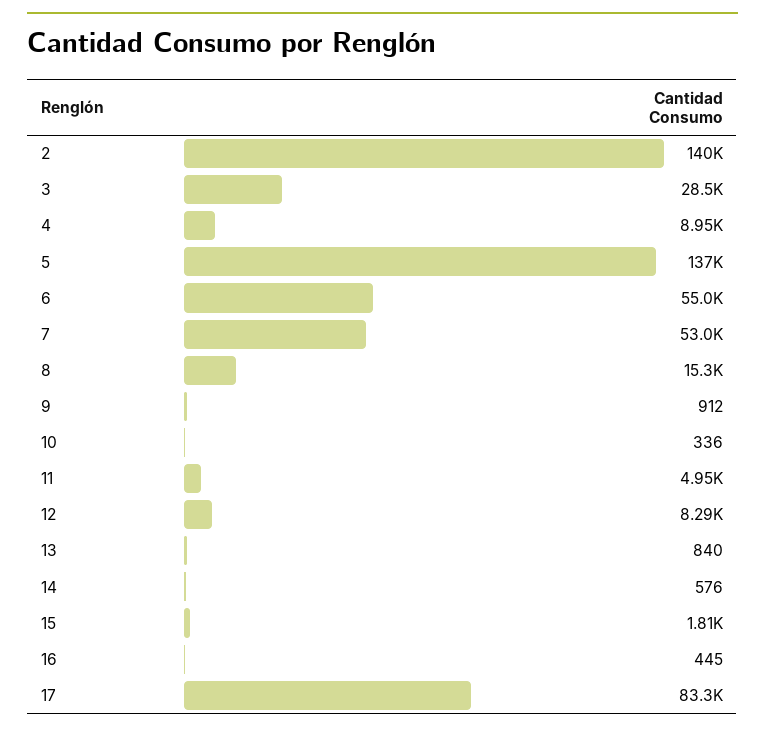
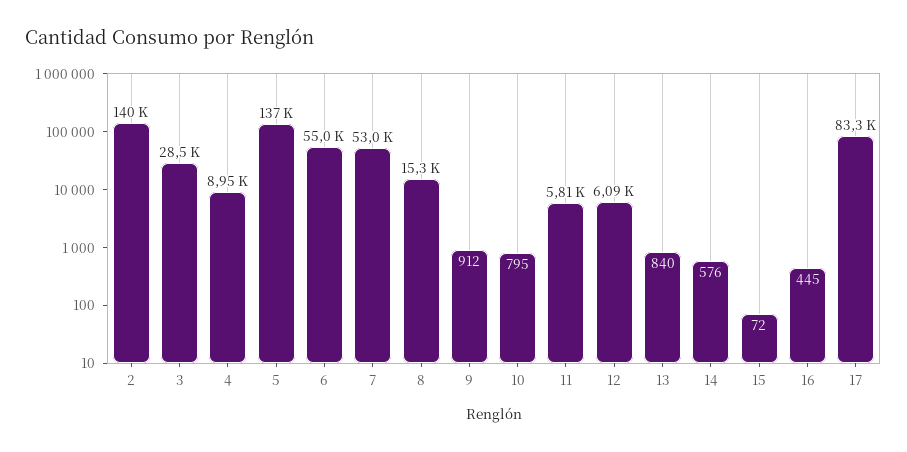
  {
    "2": 140000,
    "3": 28500,
    "4": 8950,
    "5": 137000,
    "6": 55000,
    "7": 53000,
    "8": 15300,
    "9": 912,
-   "10": 336,
+   "10": 795,
-   "11": 4950,
+   "11": 5810,
-   "12": 8290,
+   "12": 6090,
    "13": 840,
    "14": 576,
-   "15": 1810,
+   "15": 72,
    "16": 445,
    "17": 83300
  }

